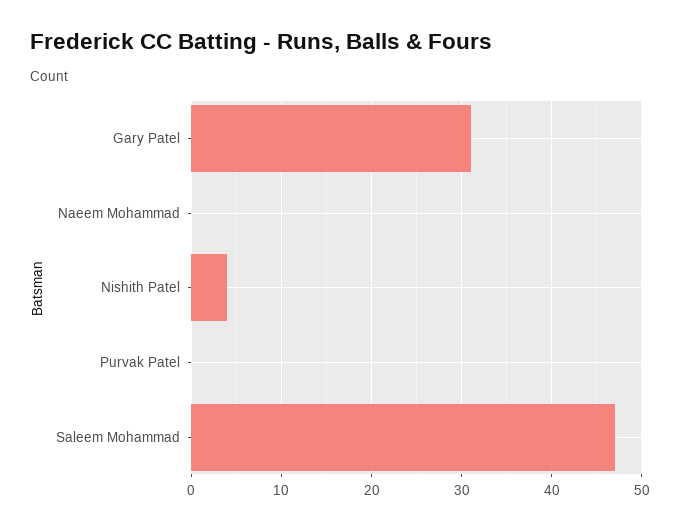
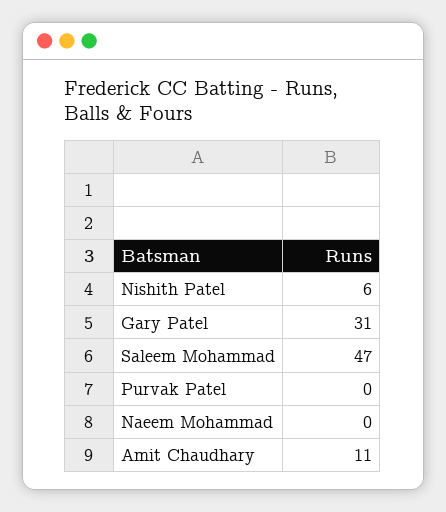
  {
    "Gary Patel": 31,
    "Naeem Mohammad": 0,
-   "Nishith Patel": 4,
+   "Nishith Patel": 6,
    "Purvak Patel": 0,
-   "Saleem Mohammad": 47
+   "Saleem Mohammad": 47,
+   "Amit Chaudhary": 11
  }

